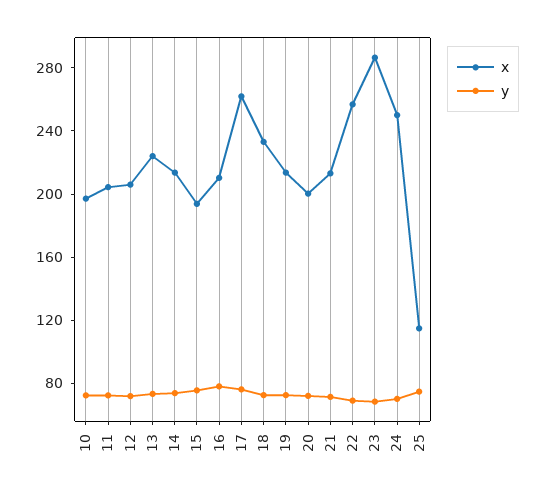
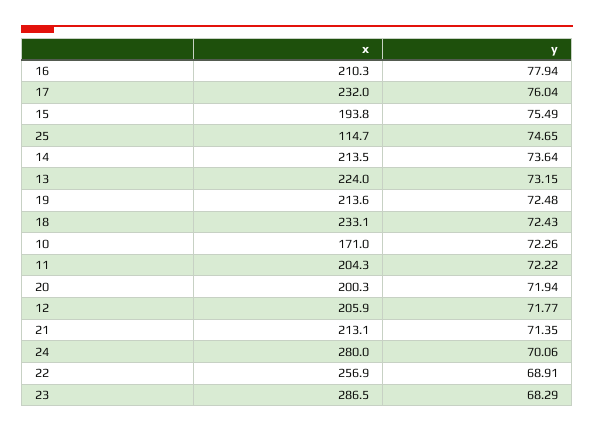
  {
    "x": {
-     "10": 200,
+     "10": 171,
      "11": 204.3,
      "12": 205.9,
      "13": 224,
      "14": 213.5,
      "15": 193.8,
      "16": 210.3,
-     "17": 260,
+     "17": 232,
      "18": 233.1,
      "19": 213.6,
      "20": 200.3,
      "21": 213.1,
      "22": 256.9,
      "23": 286.5,
-     "24": 250,
+     "24": 280,
      "25": 114.7
    },
    "y": {
      "10": 72.26,
      "11": 72.22,
      "12": 71.77,
      "13": 73.15,
      "14": 73.64,
      "15": 75.49,
      "16": 77.94,
      "17": 76.04,
      "18": 72.43,
      "19": 72.48,
      "20": 71.94,
      "21": 71.35,
      "22": 68.91,
      "23": 68.29,
      "24": 70.06,
      "25": 74.65
    }
  }

